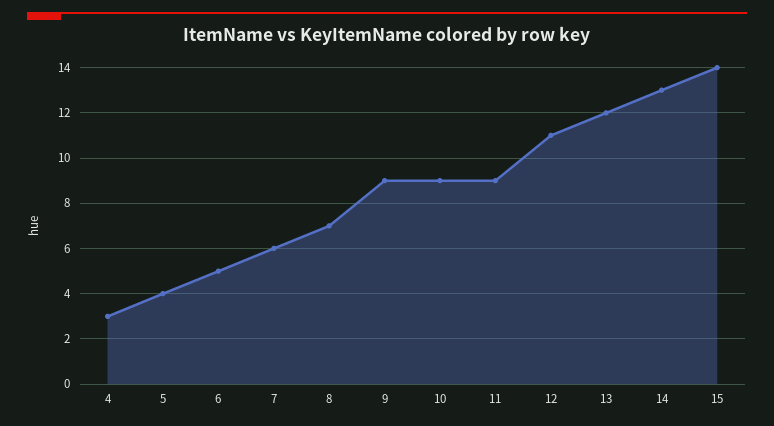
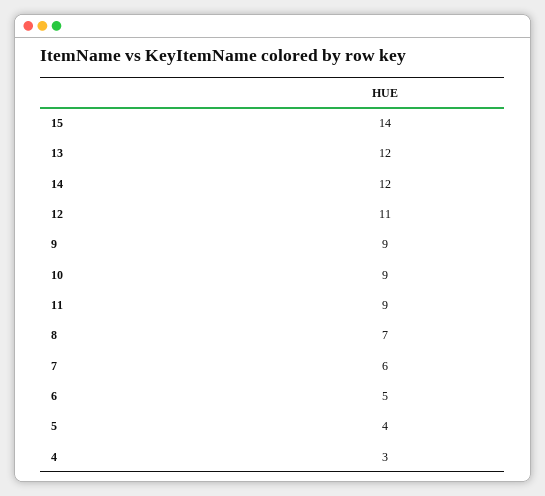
  {
    "4": 3,
    "5": 4,
    "6": 5,
    "7": 6,
    "8": 7,
    "9": 9,
    "10": 9,
    "11": 9,
    "12": 11,
    "13": 12,
-   "14": 13,
+   "14": 12,
    "15": 14
  }

